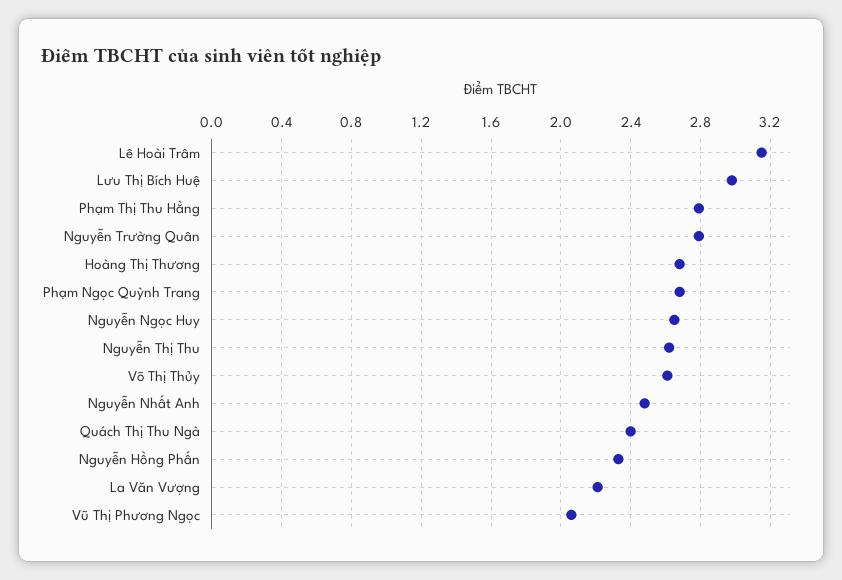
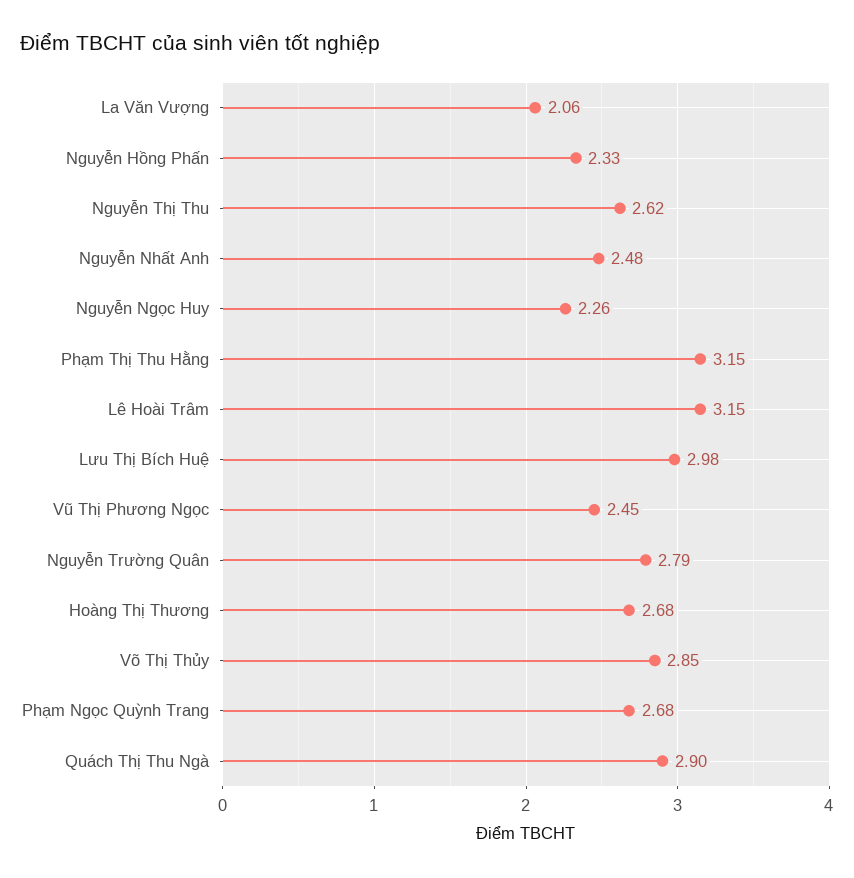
  {
    "Lê Hoài Trâm": 3.15,
    "Lưu Thị Bích Huệ": 2.98,
-   "Phạm Thị Thu Hằng": 2.8,
+   "Phạm Thị Thu Hằng": 3.15,
    "Nguyễn Trường Quân": 2.79,
    "Hoàng Thị Thương": 2.68,
    "Phạm Ngọc Quỳnh Trang": 2.68,
-   "Nguyễn Ngọc Huy": 2.65,
+   "Nguyễn Ngọc Huy": 2.26,
    "Nguyễn Thị Thu": 2.62,
-   "Võ Thị Thủy": 2.6,
+   "Võ Thị Thủy": 2.85,
    "Nguyễn Nhất Anh": 2.48,
-   "Quách Thị Thu Ngà": 2.4,
+   "Quách Thị Thu Ngà": 2.9,
    "Nguyễn Hồng Phấn": 2.33,
-   "La Văn Vượng": 2.2,
+   "La Văn Vượng": 2.06,
-   "Vũ Thị Phương Ngọc": 2.05
+   "Vũ Thị Phương Ngọc": 2.45
  }

